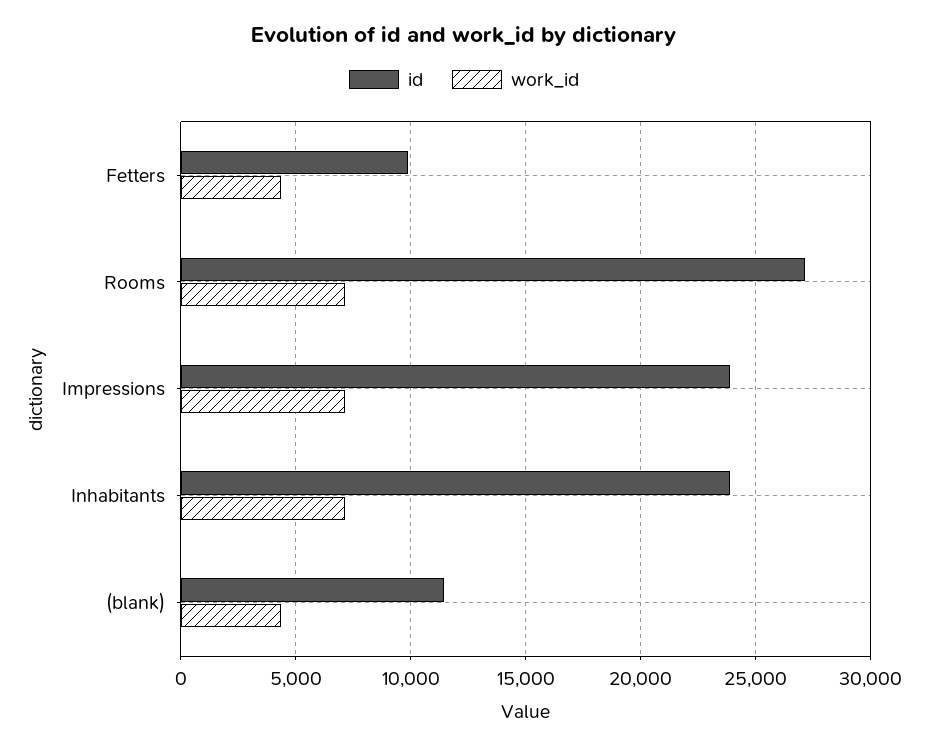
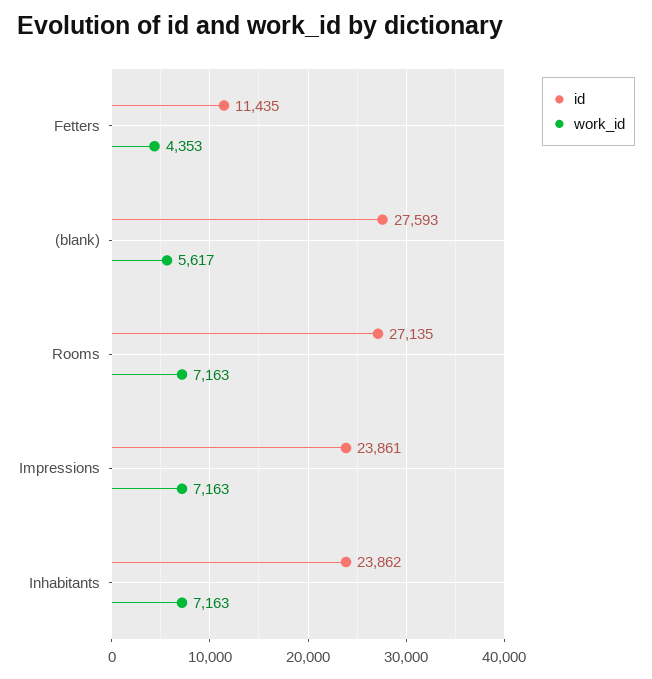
  {
    "id": {
-     "Fetters": 10000,
+     "Fetters": 11435,
      "Rooms": 27135,
      "Impressions": 23861,
      "Inhabitants": 23862,
-     "(blank)": 11500
+     "(blank)": 27593
    },
    "work_id": {
      "Fetters": 4353,
      "Rooms": 7163,
      "Impressions": 7163,
      "Inhabitants": 7163,
-     "(blank)": 4500
+     "(blank)": 5617
    }
  }

